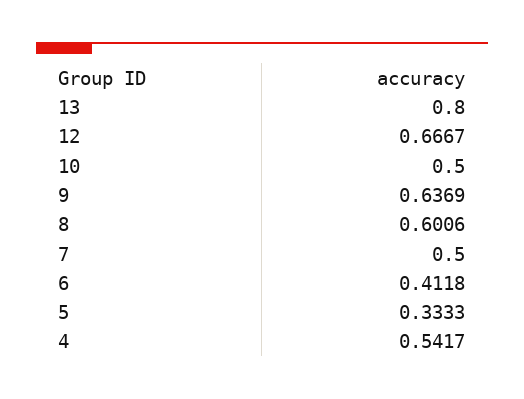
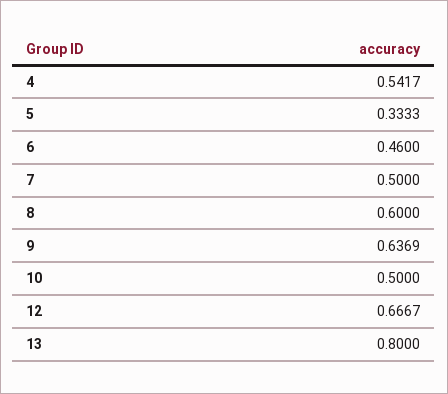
  {
    "13": 0.8,
    "12": 0.6667,
    "10": 0.5,
    "9": 0.6369,
-   "8": 0.6006,
+   "8": 0.6,
    "7": 0.5,
-   "6": 0.4118,
+   "6": 0.46,
    "5": 0.3333,
    "4": 0.5417
  }

